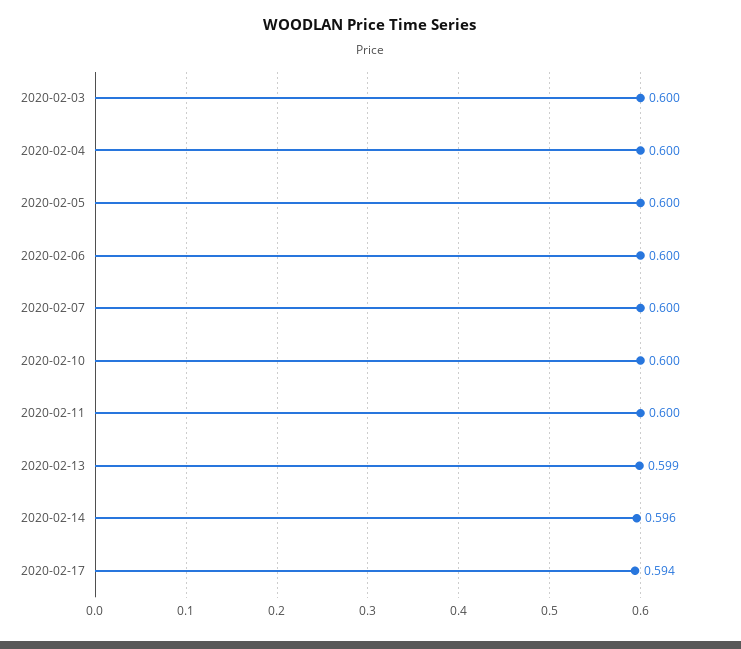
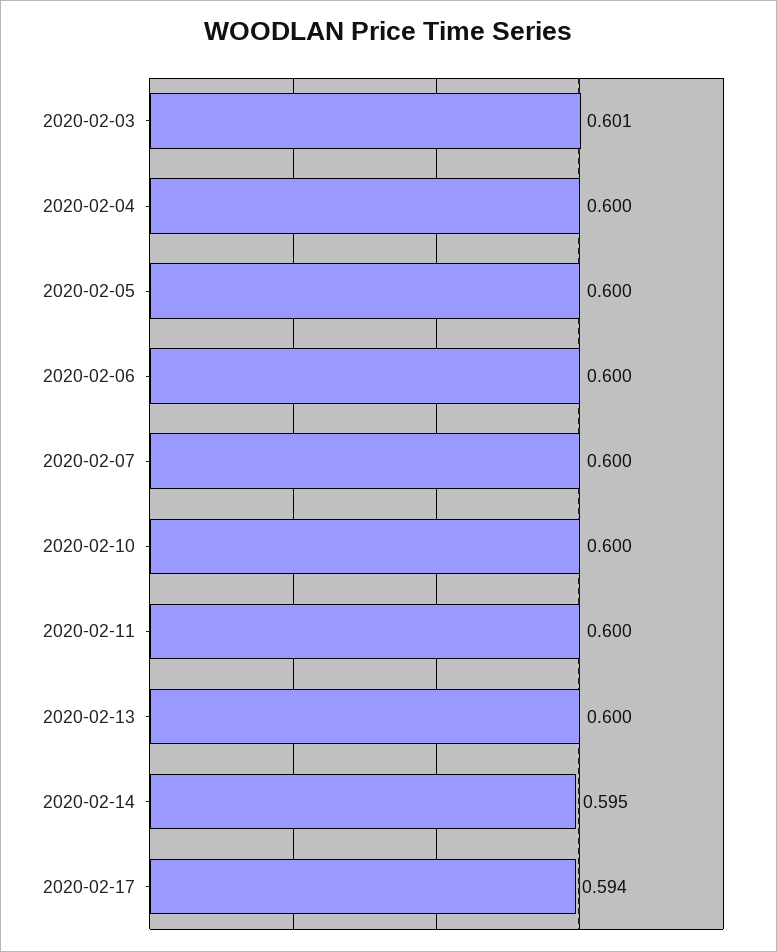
  {
-   "2020-02-03": 0.6,
+   "2020-02-03": 0.601,
    "2020-02-04": 0.6,
    "2020-02-05": 0.6,
    "2020-02-06": 0.6,
    "2020-02-07": 0.6,
    "2020-02-10": 0.6,
    "2020-02-11": 0.6,
-   "2020-02-13": 0.599,
+   "2020-02-13": 0.6,
-   "2020-02-14": 0.596,
+   "2020-02-14": 0.595,
    "2020-02-17": 0.594
  }

